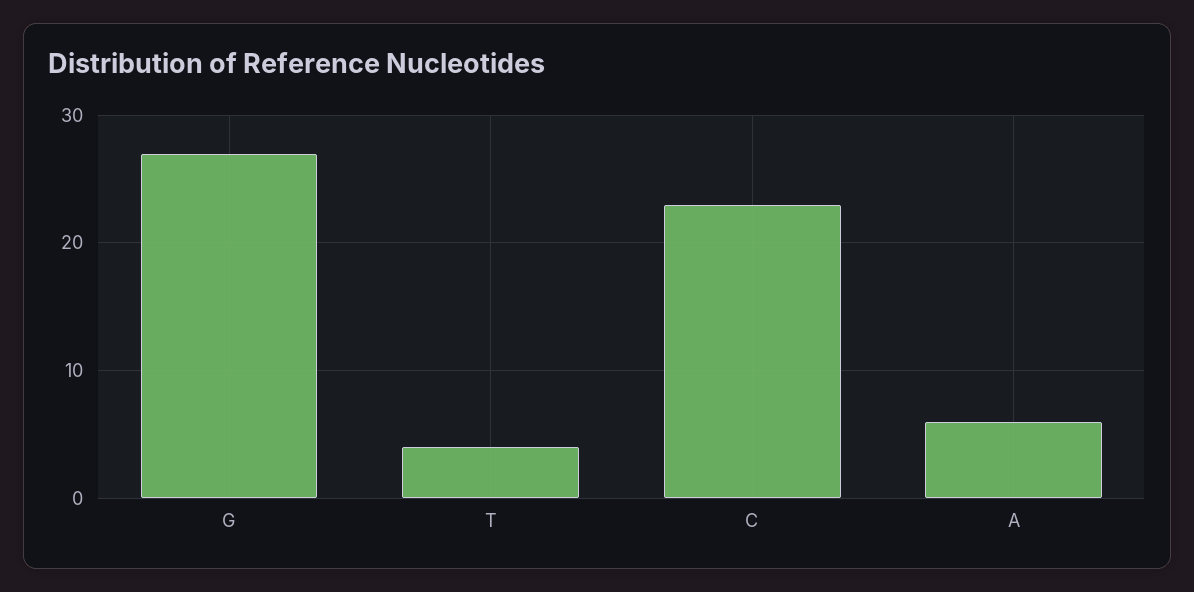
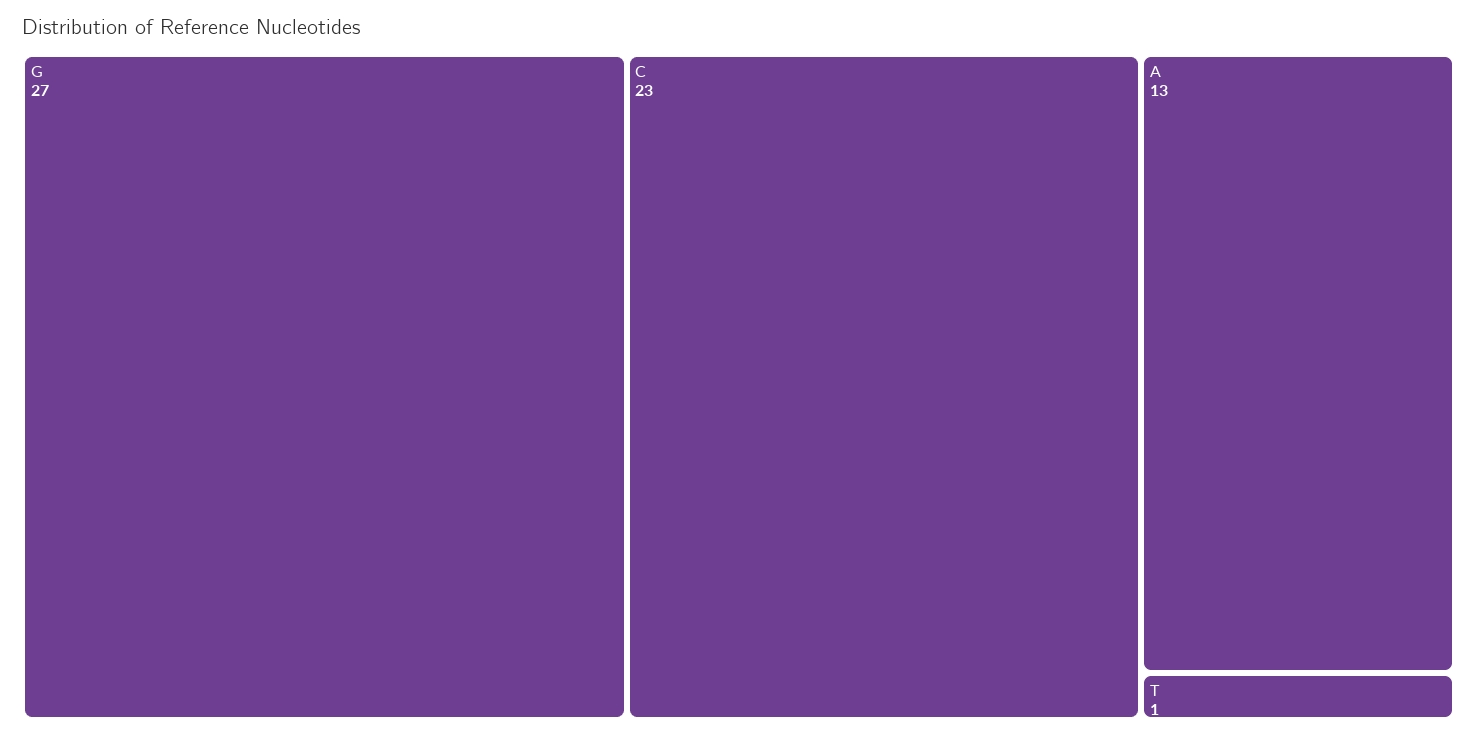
  {
    "G": 27,
-   "T": 4,
+   "T": 1,
    "C": 23,
-   "A": 6
+   "A": 13
  }

